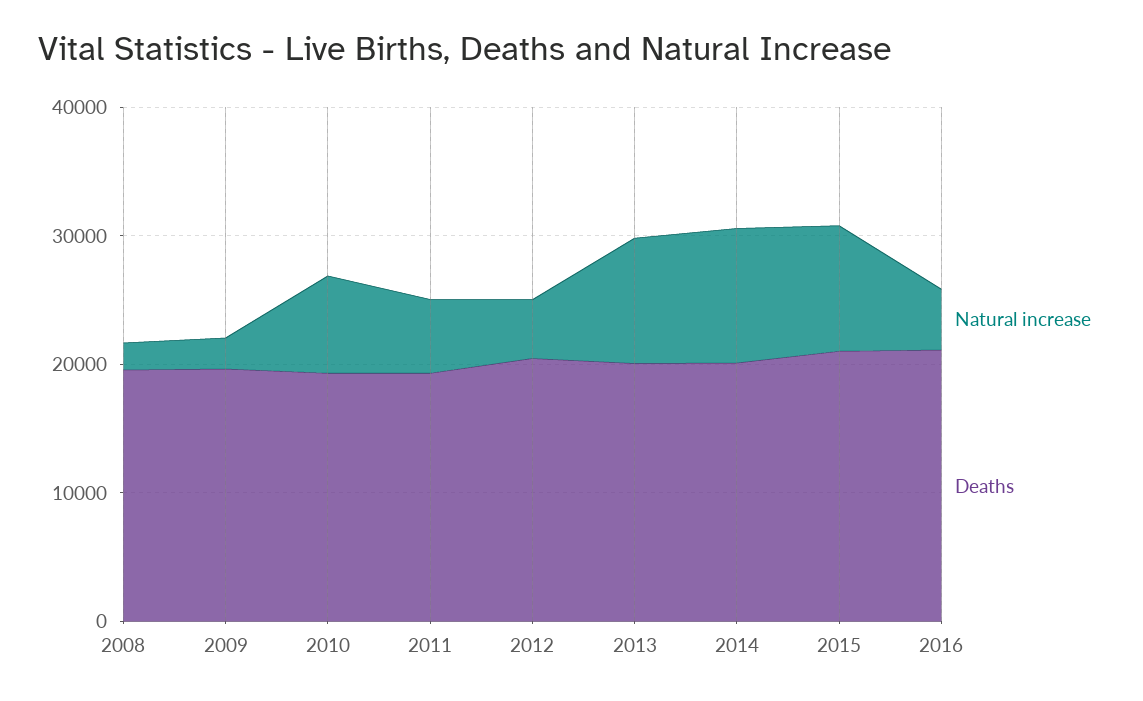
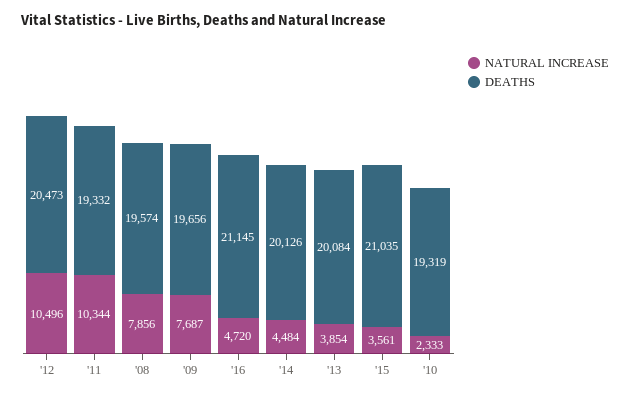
  {
    "Natural increase": {
-     "2008": 2000,
+     "2008": 7856,
-     "2009": 2000,
+     "2009": 7687,
-     "2010": 8000,
+     "2010": 2333,
-     "2011": 6000,
+     "2011": 10344,
-     "2012": 4000,
+     "2012": 10496,
-     "2013": 10000,
+     "2013": 3854,
-     "2014": 10000,
+     "2014": 4484,
-     "2015": 10000,
+     "2015": 3561,
      "2016": 4720
    },
    "Deaths": {
      "2008": 19574,
      "2009": 19656,
      "2010": 19319,
      "2011": 19332,
      "2012": 20473,
      "2013": 20084,
      "2014": 20126,
      "2015": 21035,
      "2016": 21145
    }
  }

